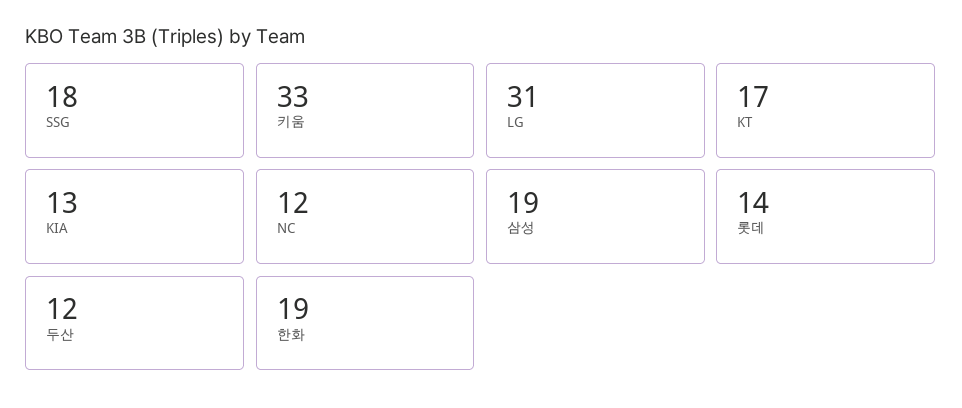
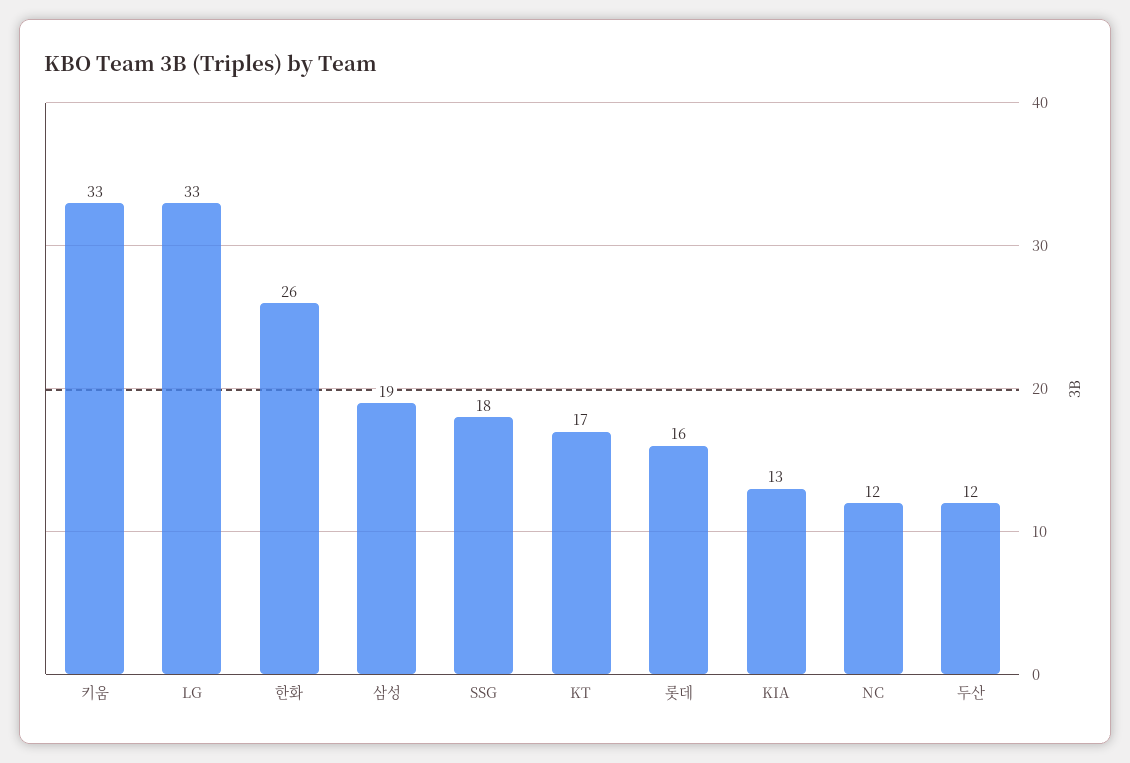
  {
    "SSG": 18,
    "키움": 33,
-   "LG": 31,
+   "LG": 33,
    "KT": 17,
    "KIA": 13,
    "NC": 12,
    "삼성": 19,
-   "롯데": 14,
+   "롯데": 16,
    "두산": 12,
-   "한화": 19
+   "한화": 26
  }

